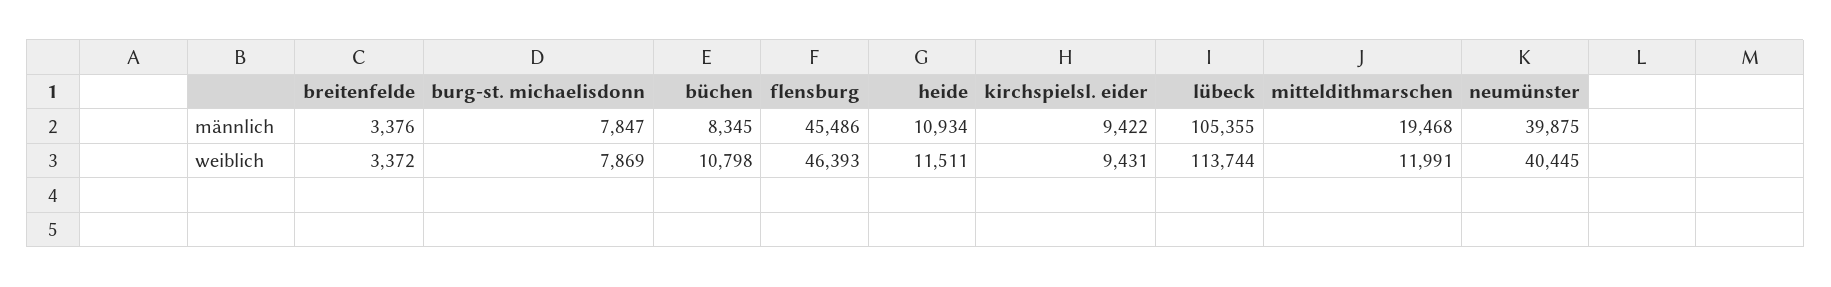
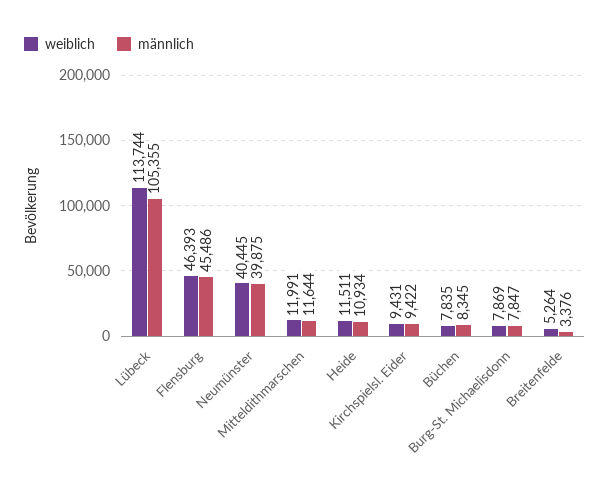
  {
    "männlich": {
      "breitenfelde": 3376,
      "burg-st. michaelisdonn": 7847,
      "büchen": 8345,
      "flensburg": 45486,
      "heide": 10934,
      "kirchspielsl. eider": 9422,
      "lübeck": 105355,
-     "mitteldithmarschen": 19468,
+     "mitteldithmarschen": 11644,
      "neumünster": 39875
    },
    "weiblich": {
-     "breitenfelde": 3372,
+     "breitenfelde": 5264,
      "burg-st. michaelisdonn": 7869,
-     "büchen": 10798,
+     "büchen": 7835,
      "flensburg": 46393,
      "heide": 11511,
      "kirchspielsl. eider": 9431,
      "lübeck": 113744,
      "mitteldithmarschen": 11991,
      "neumünster": 40445
    }
  }

